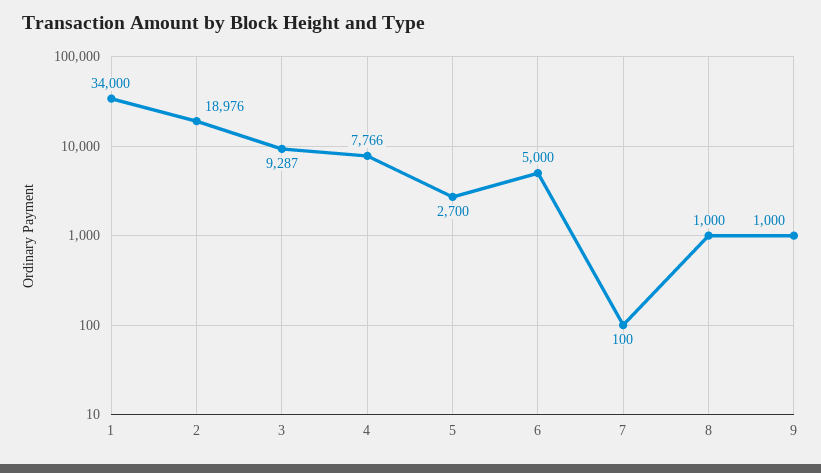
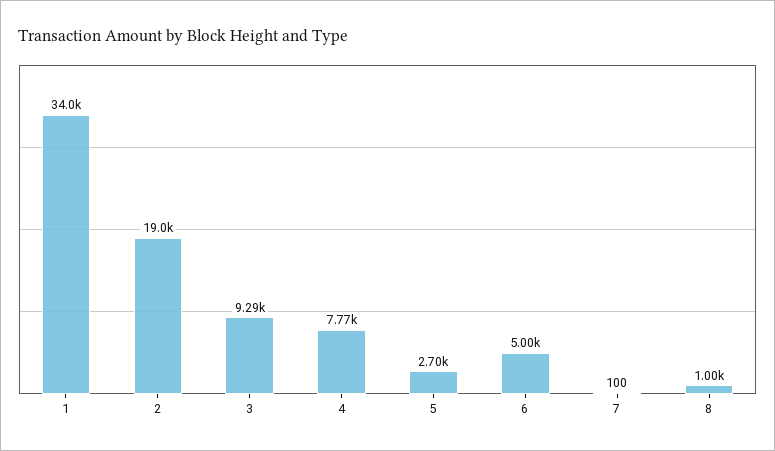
  {
    "1": 34000,
    "2": 18976,
    "3": 9287,
    "4": 7766,
    "5": 2700,
    "6": 5000,
    "7": 100,
-   "8": 1000,
+   "8": 1000
-   "9": 1000
  }

